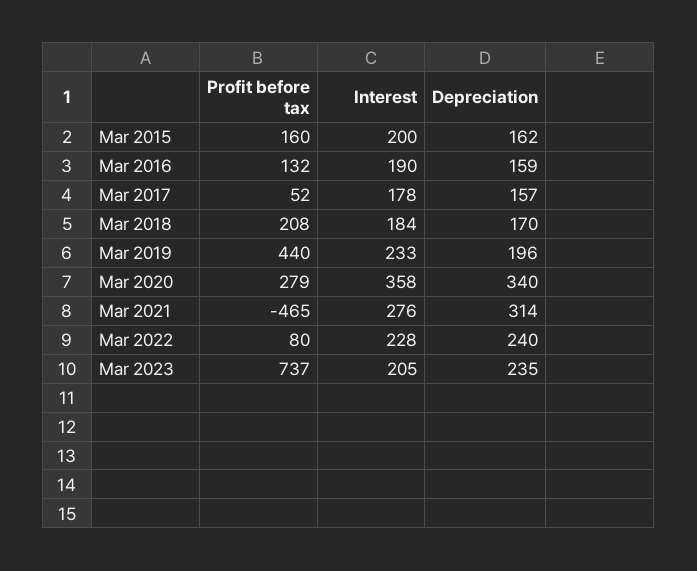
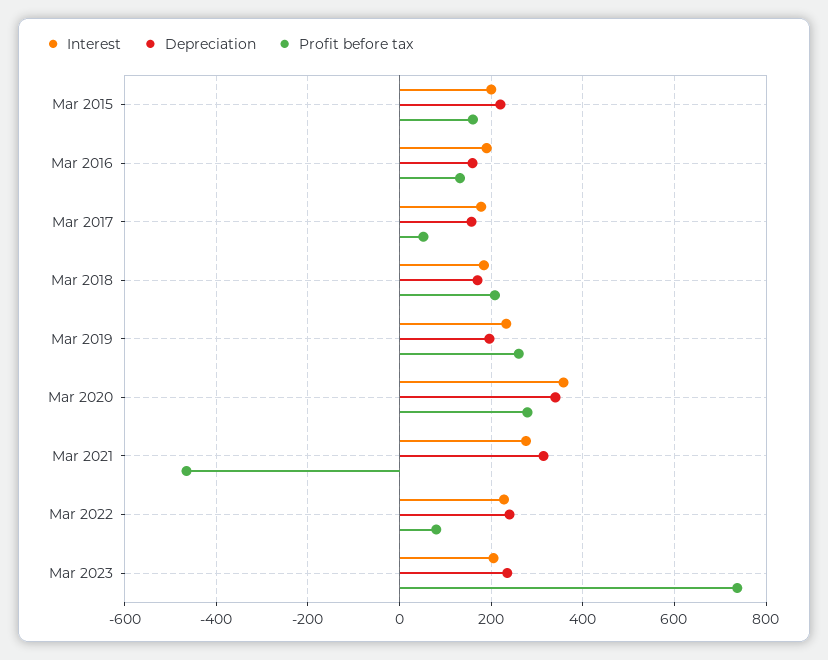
  {
    "Profit before tax": {
      "Mar 2015": 160,
      "Mar 2016": 132,
      "Mar 2017": 52,
      "Mar 2018": 208,
-     "Mar 2019": 440,
+     "Mar 2019": 260,
      "Mar 2020": 279,
      "Mar 2021": -465,
      "Mar 2022": 80,
      "Mar 2023": 737
    },
    "Interest": {
      "Mar 2015": 200,
      "Mar 2016": 190,
      "Mar 2017": 178,
      "Mar 2018": 184,
      "Mar 2019": 233,
      "Mar 2020": 358,
      "Mar 2021": 276,
      "Mar 2022": 228,
      "Mar 2023": 205
    },
    "Depreciation": {
-     "Mar 2015": 162,
+     "Mar 2015": 220,
      "Mar 2016": 159,
      "Mar 2017": 157,
      "Mar 2018": 170,
      "Mar 2019": 196,
      "Mar 2020": 340,
      "Mar 2021": 314,
      "Mar 2022": 240,
      "Mar 2023": 235
    }
  }

